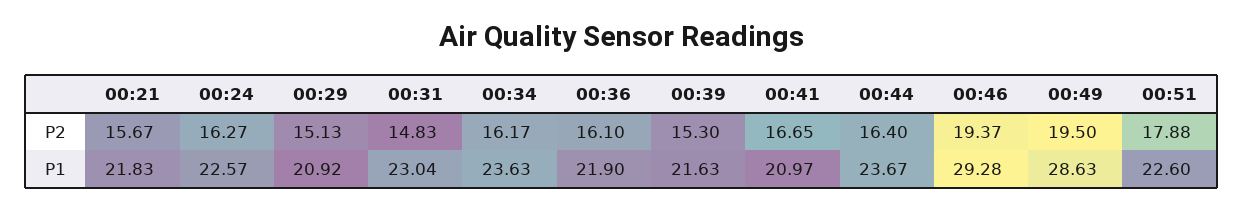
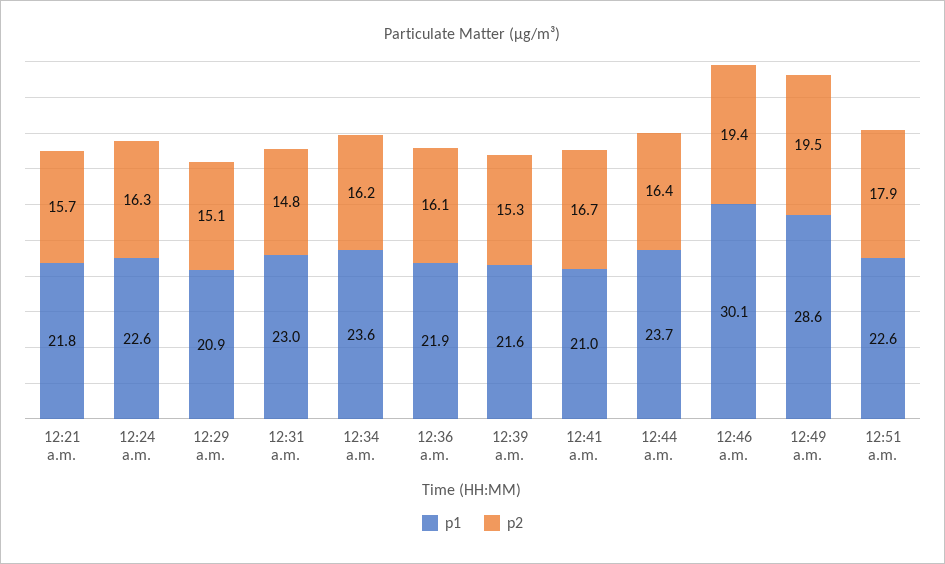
  {
    "P2": {
      "00:21": 15.67,
      "00:24": 16.27,
      "00:29": 15.13,
      "00:31": 14.83,
      "00:34": 16.17,
      "00:36": 16.1,
      "00:39": 15.3,
      "00:41": 16.65,
      "00:44": 16.4,
      "00:46": 19.37,
      "00:49": 19.5,
      "00:51": 17.88
    },
    "P1": {
      "00:21": 21.83,
      "00:24": 22.57,
      "00:29": 20.92,
      "00:31": 23.04,
      "00:34": 23.63,
      "00:36": 21.9,
      "00:39": 21.63,
      "00:41": 20.97,
      "00:44": 23.67,
-     "00:46": 29.28,
+     "00:46": 30.1,
      "00:49": 28.63,
      "00:51": 22.6
    }
  }

